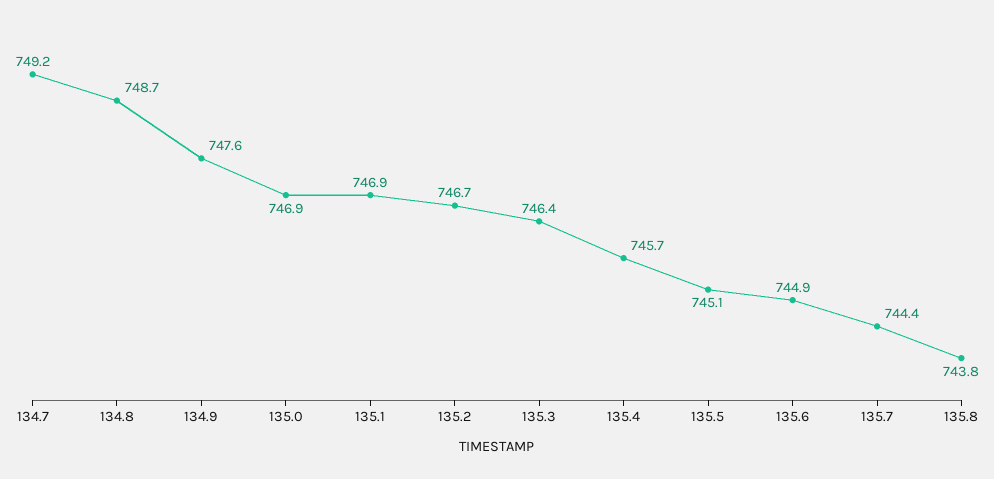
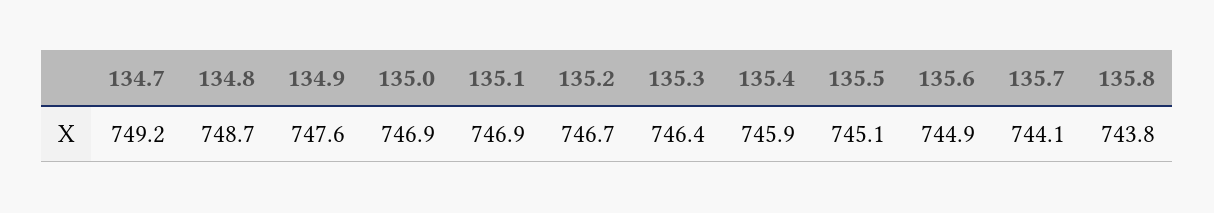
  {
    "134.7": 749.2,
    "134.8": 748.7,
    "134.9": 747.6,
    "135.0": 746.9,
    "135.1": 746.9,
    "135.2": 746.7,
    "135.3": 746.4,
-   "135.4": 745.7,
+   "135.4": 745.9,
    "135.5": 745.1,
    "135.6": 744.9,
-   "135.7": 744.4,
+   "135.7": 744.1,
    "135.8": 743.8
  }

